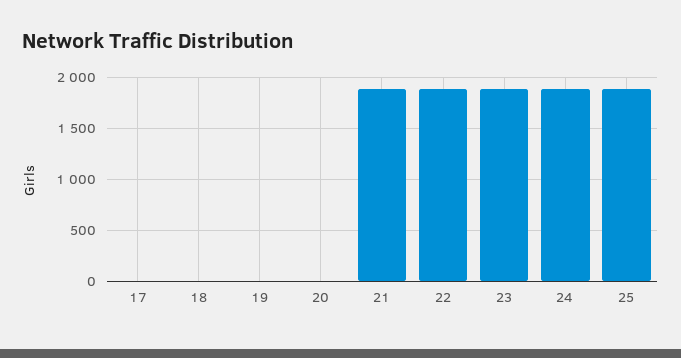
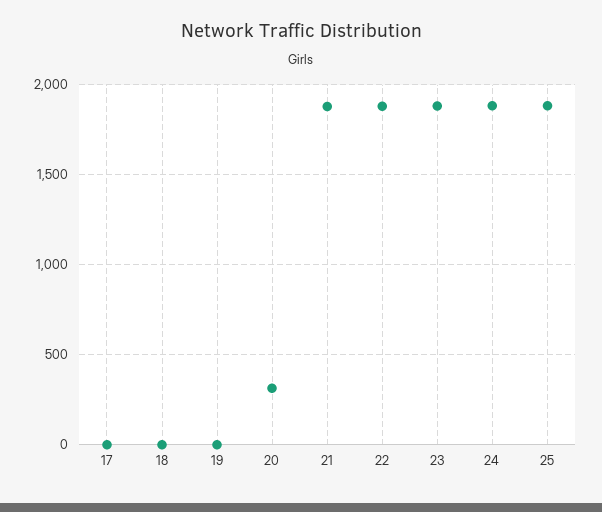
  {
    "17": 0,
    "18": 0,
    "19": 0,
-   "20": 0,
+   "20": 300,
    "21": 1900,
    "22": 1900,
    "23": 1900,
    "24": 1900,
    "25": 1900
  }

